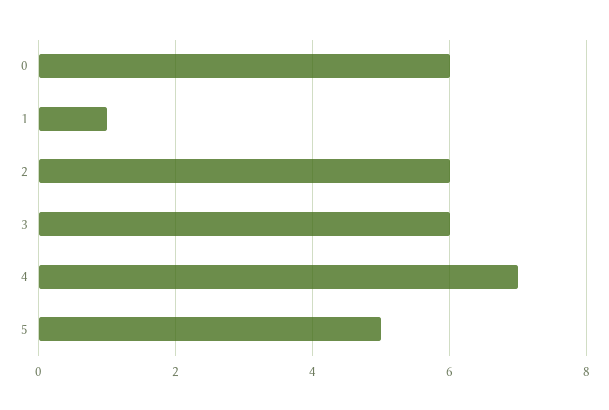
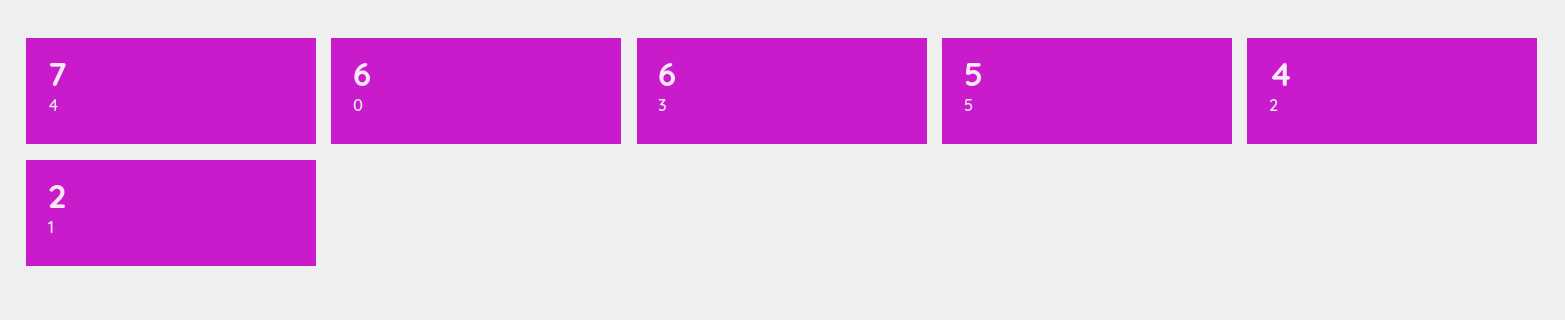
  {
    "0": 6,
-   "1": 1,
+   "1": 2,
-   "2": 6,
+   "2": 4,
    "3": 6,
    "4": 7,
    "5": 5
  }

